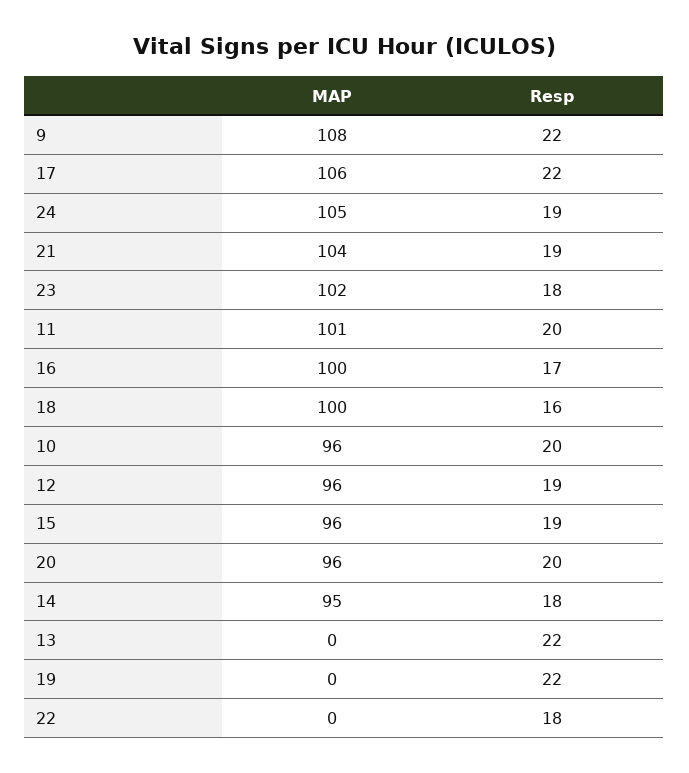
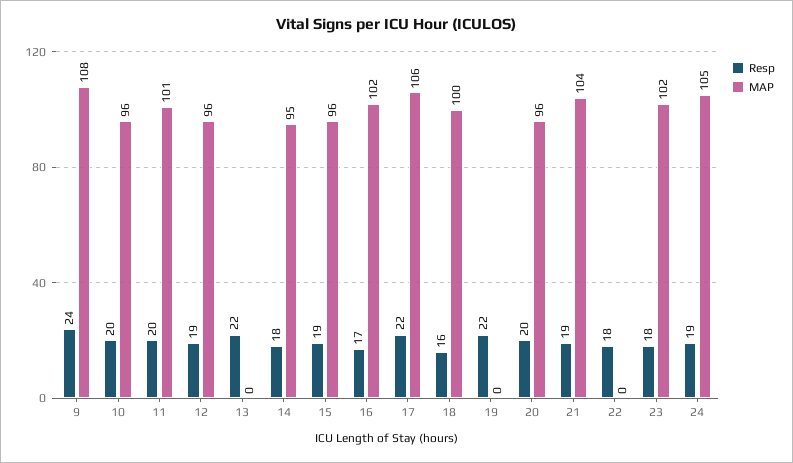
  {
    "MAP": {
      "9": 108,
      "17": 106,
      "24": 105,
      "21": 104,
      "23": 102,
      "11": 101,
-     "16": 100,
+     "16": 102,
      "18": 100,
      "10": 96,
      "12": 96,
      "15": 96,
      "20": 96,
      "14": 95,
      "13": 0,
      "19": 0,
      "22": 0
    },
    "Resp": {
-     "9": 22,
+     "9": 24,
      "17": 22,
      "24": 19,
      "21": 19,
      "23": 18,
      "11": 20,
      "16": 17,
      "18": 16,
      "10": 20,
      "12": 19,
      "15": 19,
      "20": 20,
      "14": 18,
      "13": 22,
      "19": 22,
      "22": 18
    }
  }

